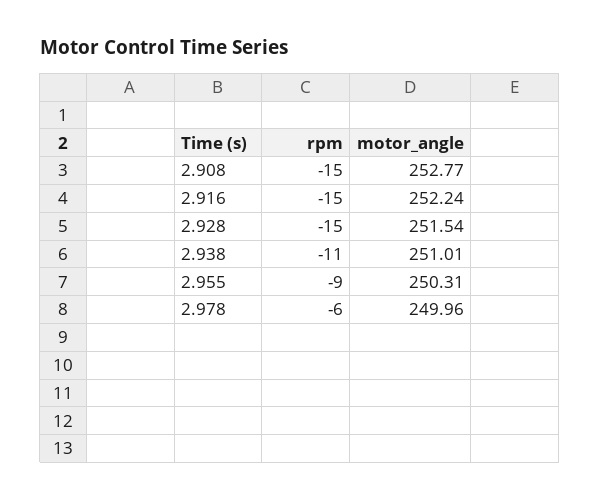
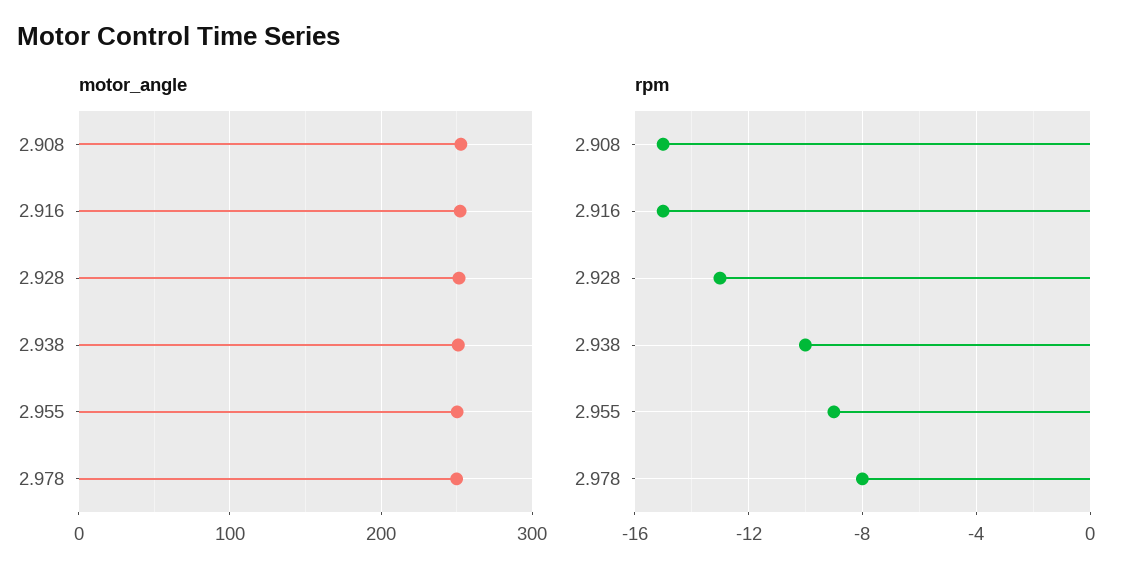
  {
    "rpm": {
      "2.908": -15,
      "2.916": -15,
-     "2.928": -15,
+     "2.928": -13,
-     "2.938": -11,
+     "2.938": -10,
      "2.955": -9,
-     "2.978": -6
+     "2.978": -8
    },
    "motor_angle": {
      "2.908": 252.77,
      "2.916": 252.24,
      "2.928": 251.54,
      "2.938": 251.01,
      "2.955": 250.31,
      "2.978": 249.96
    }
  }

